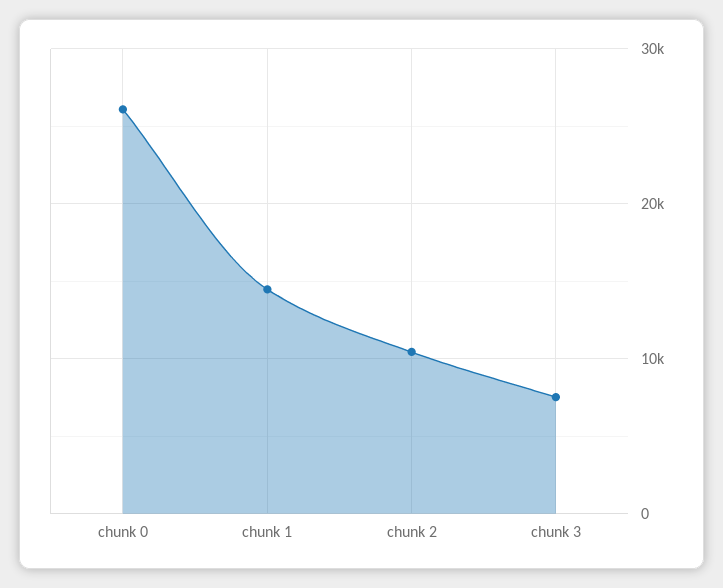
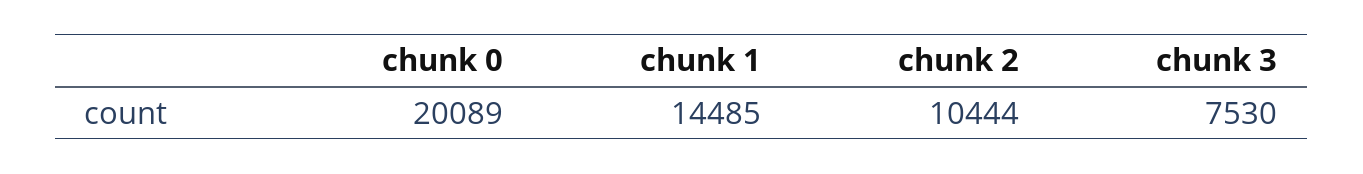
  {
-   "chunk 0": 26000,
+   "chunk 0": 20089,
    "chunk 1": 14485,
    "chunk 2": 10444,
    "chunk 3": 7530
  }

